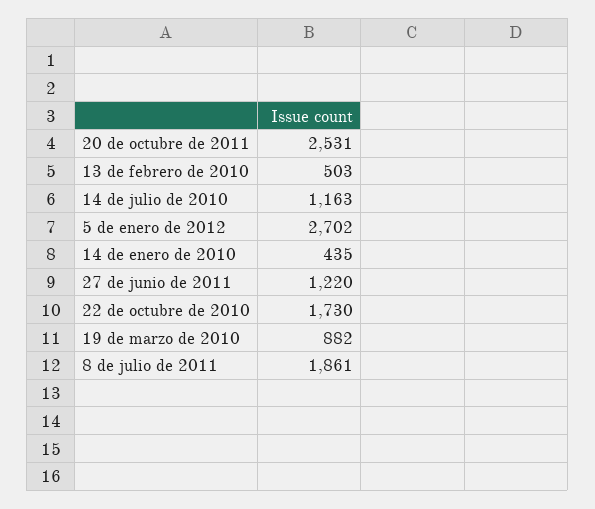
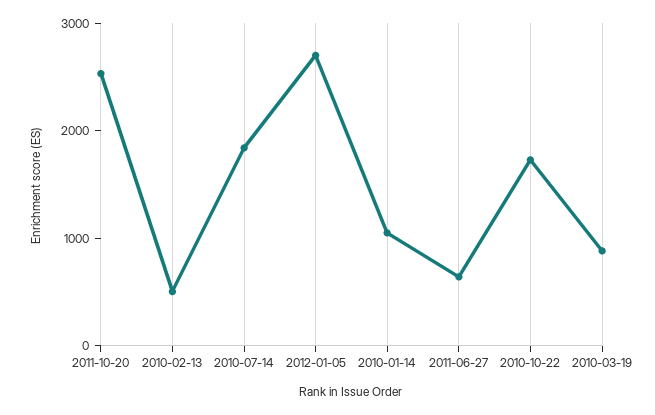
  {
    "20 de octubre de 2011": 2531,
    "13 de febrero de 2010": 503,
-   "14 de julio de 2010": 1163,
+   "14 de julio de 2010": 1800,
    "5 de enero de 2012": 2702,
-   "14 de enero de 2010": 435,
+   "14 de enero de 2010": 1000,
-   "27 de junio de 2011": 1220,
+   "27 de junio de 2011": 600,
    "22 de octubre de 2010": 1730,
-   "19 de marzo de 2010": 882,
+   "19 de marzo de 2010": 882
-   "8 de julio de 2011": 1861
  }

